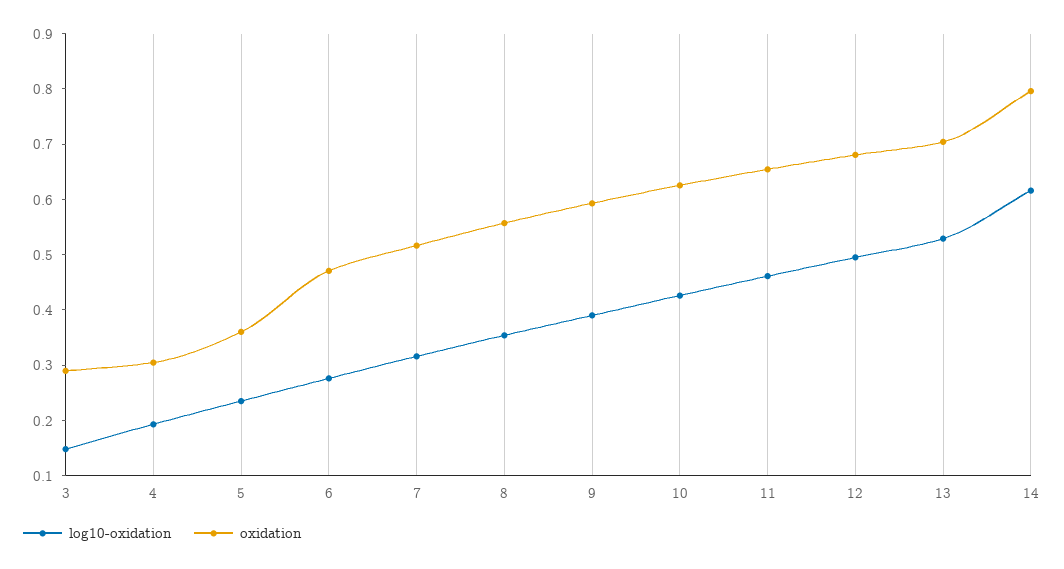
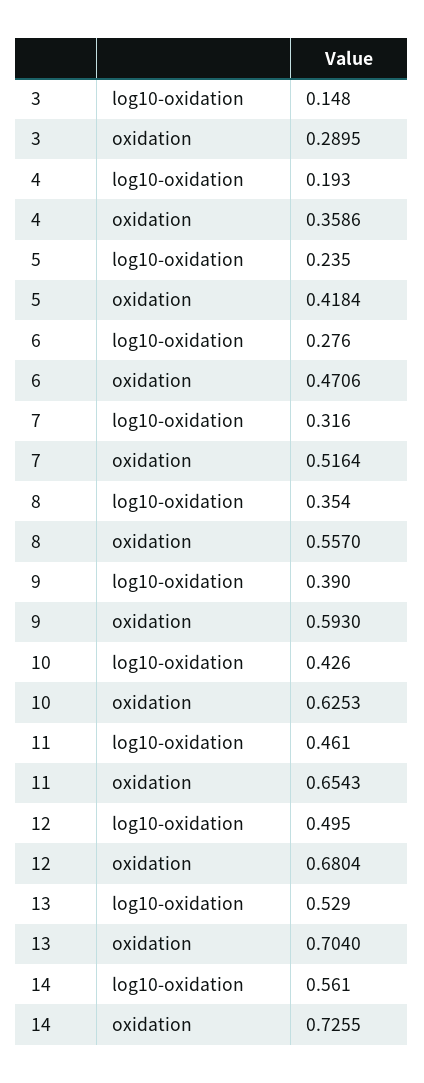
  {
    "log10-oxidation": {
      "3": 0.148,
      "4": 0.193,
      "5": 0.235,
      "6": 0.276,
      "7": 0.316,
      "8": 0.354,
      "9": 0.39,
      "10": 0.426,
      "11": 0.461,
      "12": 0.495,
      "13": 0.529,
-     "14": 0.62
+     "14": 0.561
    },
    "oxidation": {
      "3": 0.2895,
-     "4": 0.3,
+     "4": 0.3586,
-     "5": 0.36,
+     "5": 0.4184,
      "6": 0.4706,
      "7": 0.5164,
      "8": 0.557,
      "9": 0.593,
      "10": 0.6253,
      "11": 0.6543,
      "12": 0.6804,
      "13": 0.704,
-     "14": 0.8
+     "14": 0.7255
    }
  }

